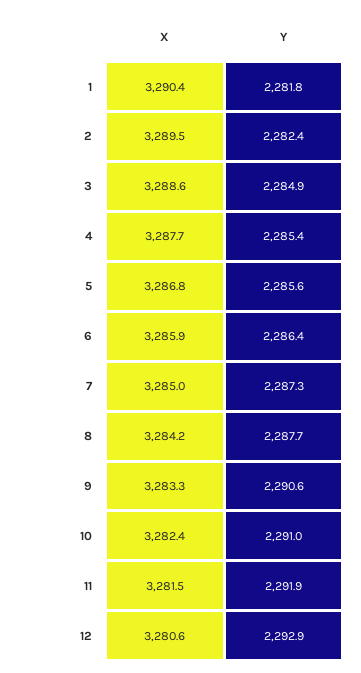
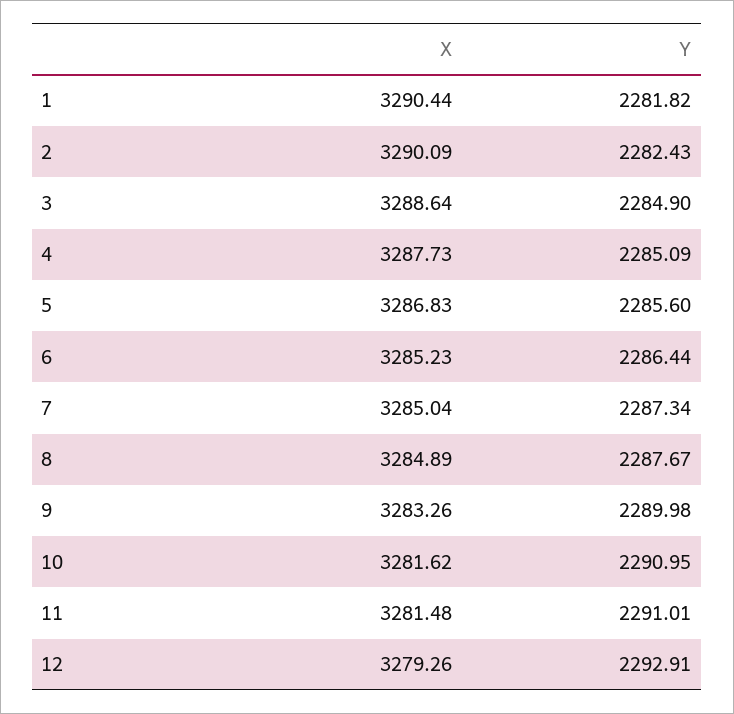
  {
    "X": {
      "1": 3290.44,
-     "2": 3289.5,
+     "2": 3290.09,
      "3": 3288.64,
      "4": 3287.73,
      "5": 3286.83,
-     "6": 3285.9,
+     "6": 3285.23,
      "7": 3285.04,
-     "8": 3284.2,
+     "8": 3284.89,
      "9": 3283.26,
-     "10": 3282.4,
+     "10": 3281.62,
      "11": 3281.48,
-     "12": 3280.6
+     "12": 3279.26
    },
    "Y": {
      "1": 2281.82,
      "2": 2282.43,
      "3": 2284.9,
-     "4": 2285.4,
+     "4": 2285.09,
      "5": 2285.6,
      "6": 2286.44,
      "7": 2287.34,
      "8": 2287.67,
-     "9": 2290.6,
+     "9": 2289.98,
      "10": 2290.95,
-     "11": 2291.9,
+     "11": 2291.01,
      "12": 2292.91
    }
  }

